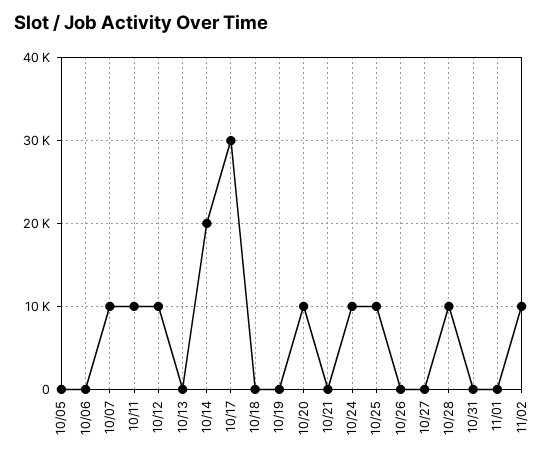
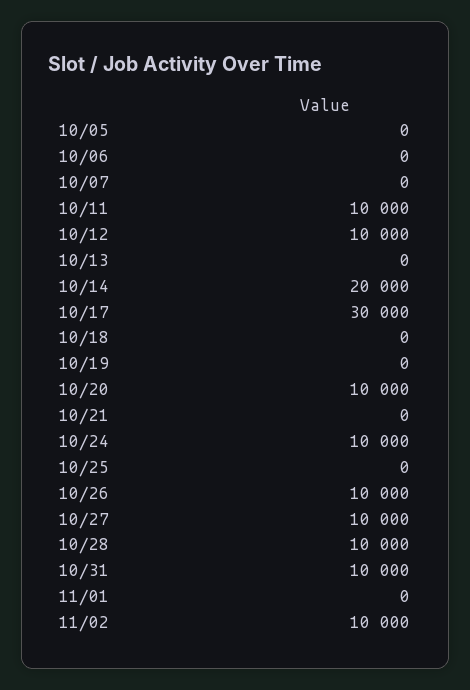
  {
    "10/05": 0,
    "10/06": 0,
-   "10/07": 10000,
+   "10/07": 0,
    "10/11": 10000,
    "10/12": 10000,
    "10/13": 0,
    "10/14": 20000,
    "10/17": 30000,
    "10/18": 0,
    "10/19": 0,
    "10/20": 10000,
    "10/21": 0,
    "10/24": 10000,
-   "10/25": 10000,
+   "10/25": 0,
-   "10/26": 0,
+   "10/26": 10000,
-   "10/27": 0,
+   "10/27": 10000,
    "10/28": 10000,
-   "10/31": 0,
+   "10/31": 10000,
    "11/01": 0,
    "11/02": 10000
  }

